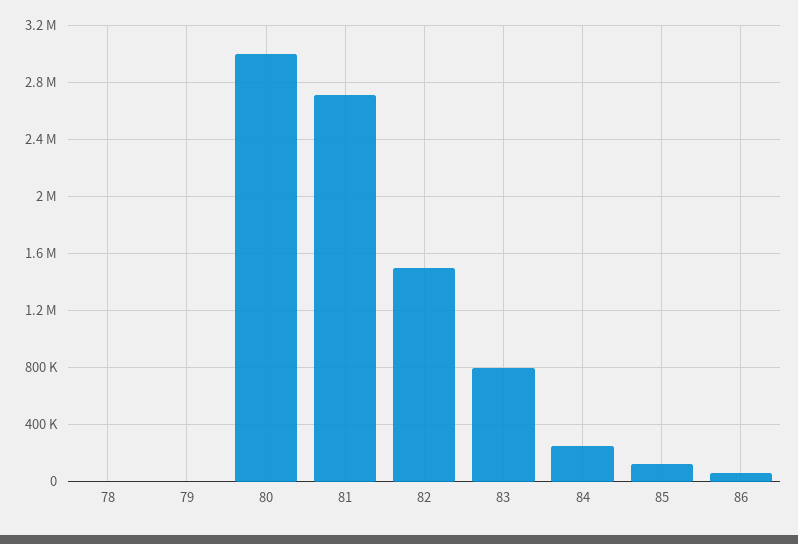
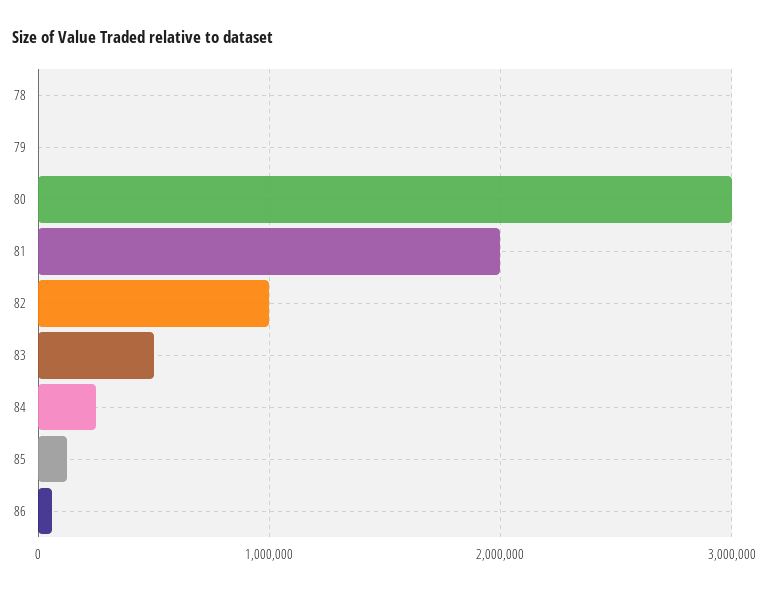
  {
    "78": 0,
    "79": 0,
    "80": 3000000,
-   "81": 2700000,
+   "81": 2000000,
-   "82": 1500000,
+   "82": 1000000,
-   "83": 800000,
+   "83": 500000,
    "84": 250000,
    "85": 150000,
    "86": 50000
  }

